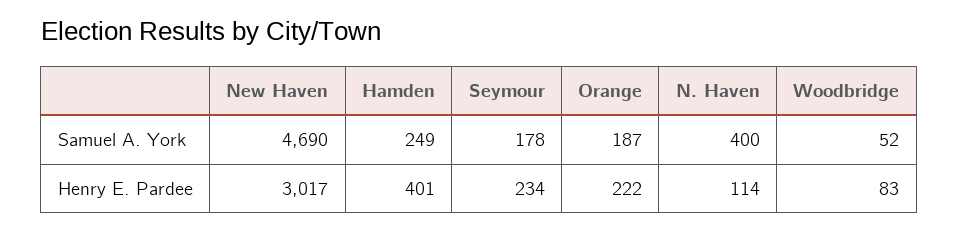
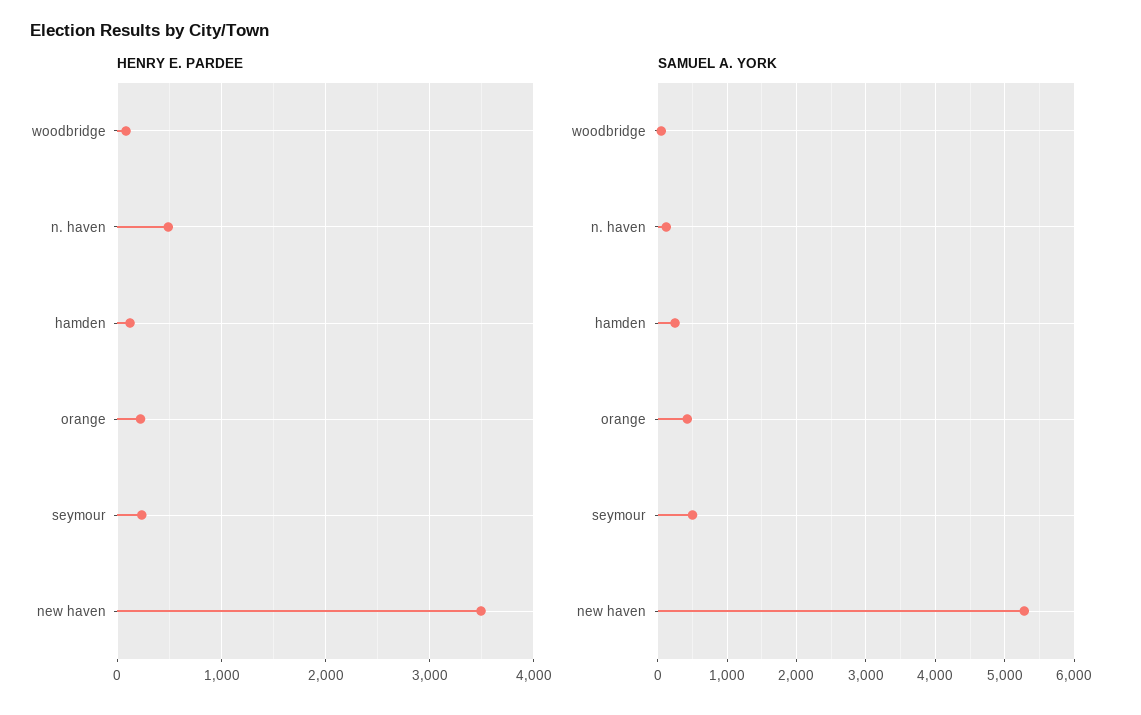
  {
    "Samuel A. York": {
-     "New Haven": 4690,
+     "New Haven": 5300,
      "Hamden": 249,
-     "Seymour": 178,
+     "Seymour": 500,
-     "Orange": 187,
+     "Orange": 400,
-     "N. Haven": 400,
+     "N. Haven": 100,
      "Woodbridge": 52
    },
    "Henry E. Pardee": {
-     "New Haven": 3017,
+     "New Haven": 3500,
-     "Hamden": 401,
+     "Hamden": 100,
      "Seymour": 234,
      "Orange": 222,
-     "N. Haven": 114,
+     "N. Haven": 500,
      "Woodbridge": 83
    }
  }

